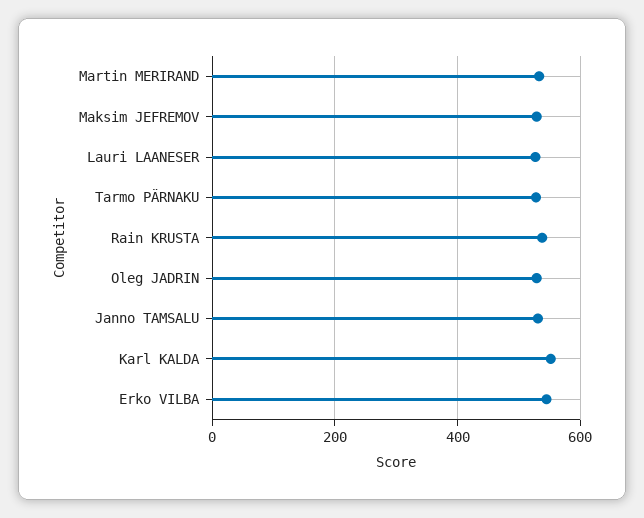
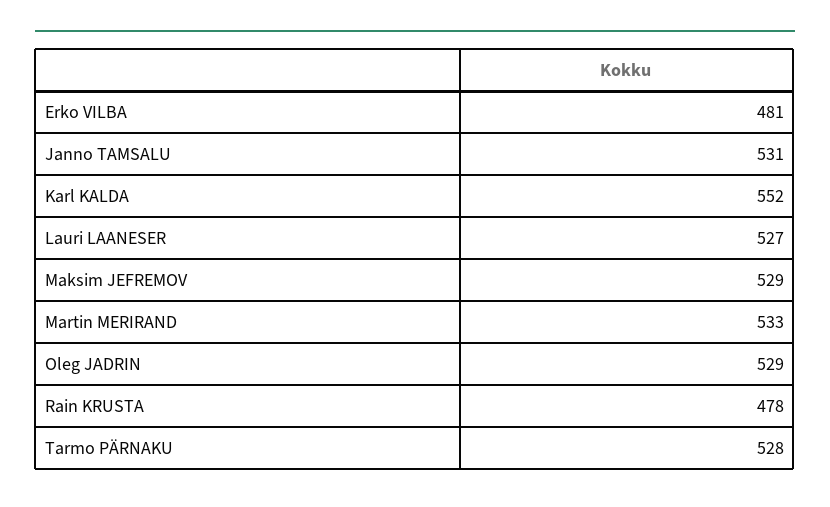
  {
    "Martin MERIRAND": 533,
    "Maksim JEFREMOV": 529,
    "Lauri LAANESER": 527,
    "Tarmo PÄRNAKU": 528,
-   "Rain KRUSTA": 540,
+   "Rain KRUSTA": 478,
    "Oleg JADRIN": 529,
    "Janno TAMSALU": 531,
    "Karl KALDA": 552,
-   "Erko VILBA": 540
+   "Erko VILBA": 481
  }

